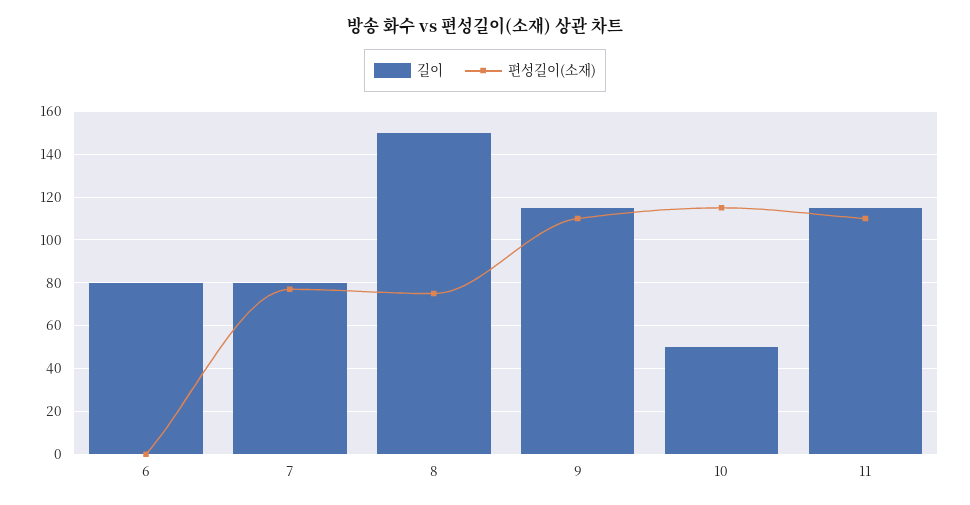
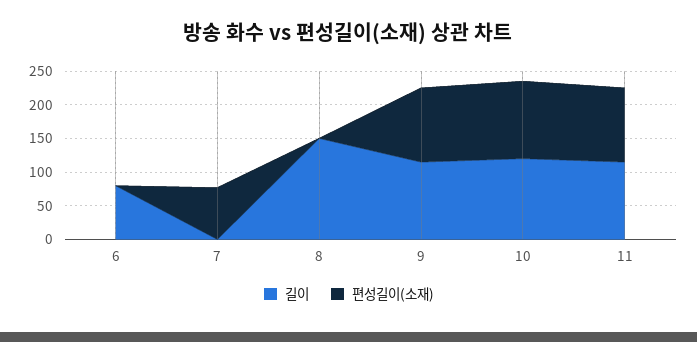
  {
    "길이": {
      "6": 80,
-     "7": 80,
+     "7": 0,
      "8": 150,
      "9": 115,
-     "10": 50,
+     "10": 125,
      "11": 115
    },
    "편성길이(소재)": {
      "6": 0,
      "7": 75,
-     "8": 75,
+     "8": 0,
      "9": 110,
      "10": 115,
      "11": 110
    }
  }

